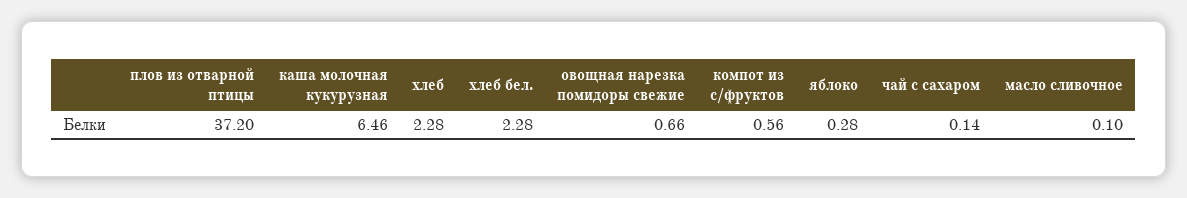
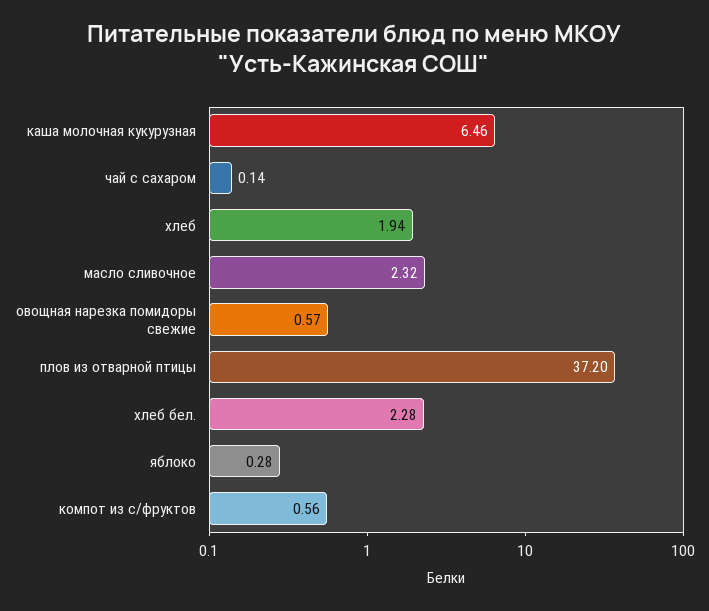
  {
    "плов из отварной птицы": 37.2,
    "каша молочная кукурузная": 6.46,
-   "хлеб": 2.28,
+   "хлеб": 1.94,
    "хлеб бел.": 2.28,
-   "овощная нарезка помидоры свежие": 0.66,
+   "овощная нарезка помидоры свежие": 0.57,
    "компот из с/фруктов": 0.56,
    "яблоко": 0.28,
    "чай с сахаром": 0.14,
-   "масло сливочное": 0.1
+   "масло сливочное": 2.32
  }

